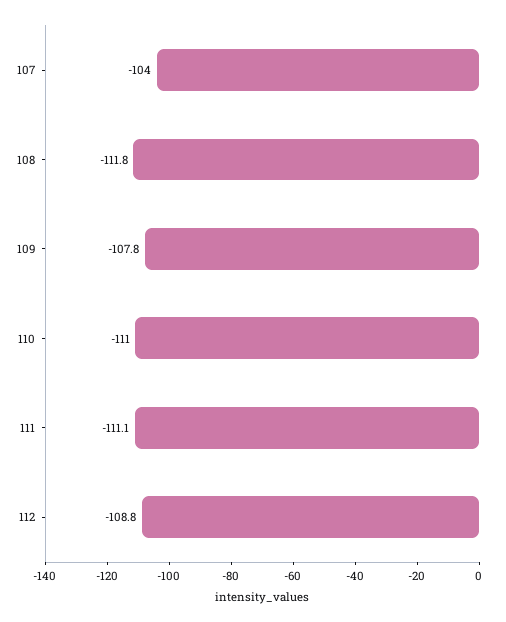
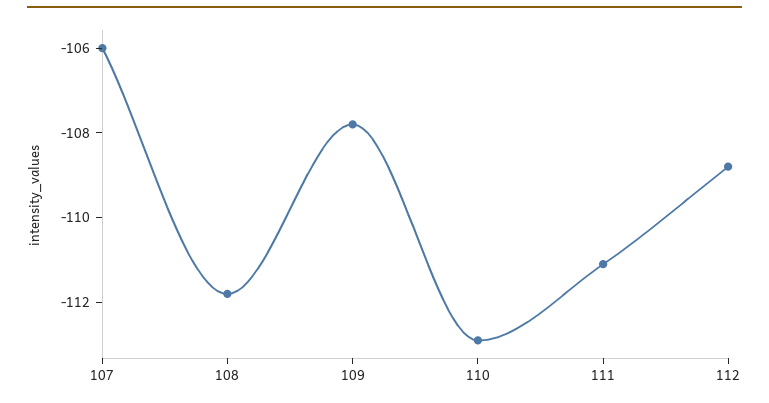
  {
-   "107": -104,
+   "107": -106,
    "108": -111.8,
    "109": -107.8,
-   "110": -111,
+   "110": -113,
    "111": -111.1,
    "112": -108.8
  }

